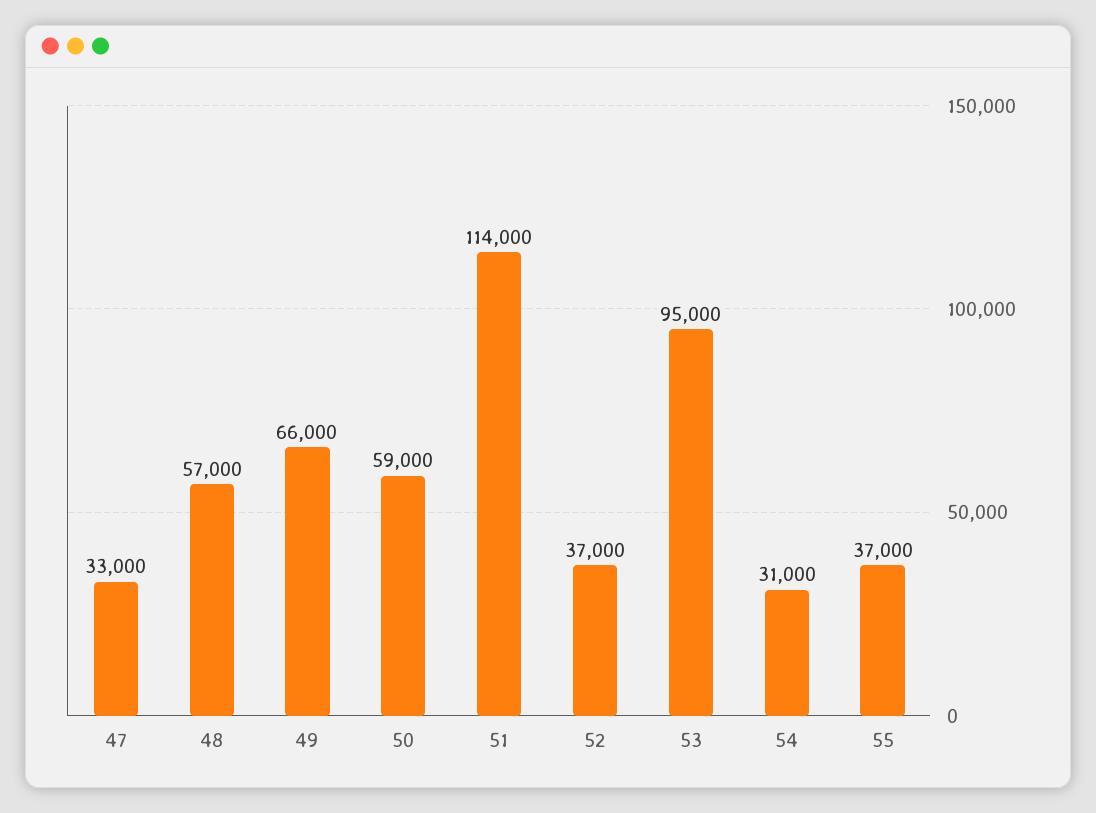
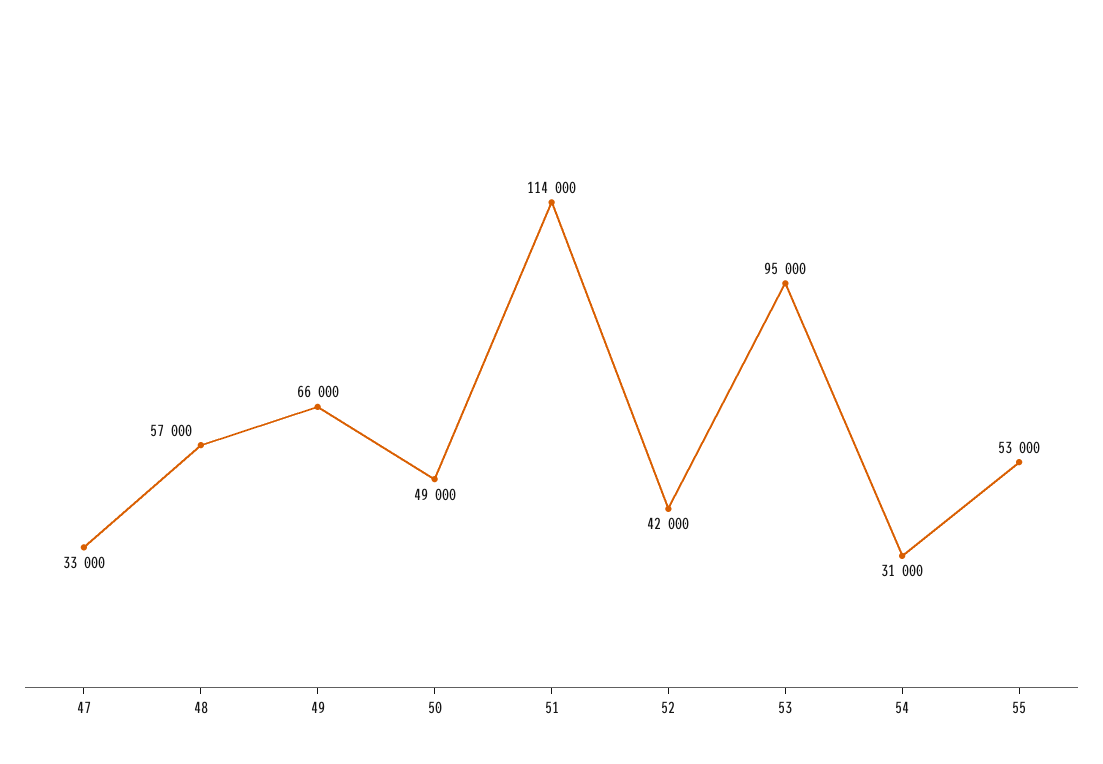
  {
    "47": 33000,
    "48": 57000,
    "49": 66000,
-   "50": 59000,
+   "50": 49000,
    "51": 114000,
-   "52": 37000,
+   "52": 42000,
    "53": 95000,
    "54": 31000,
-   "55": 37000
+   "55": 53000
  }

